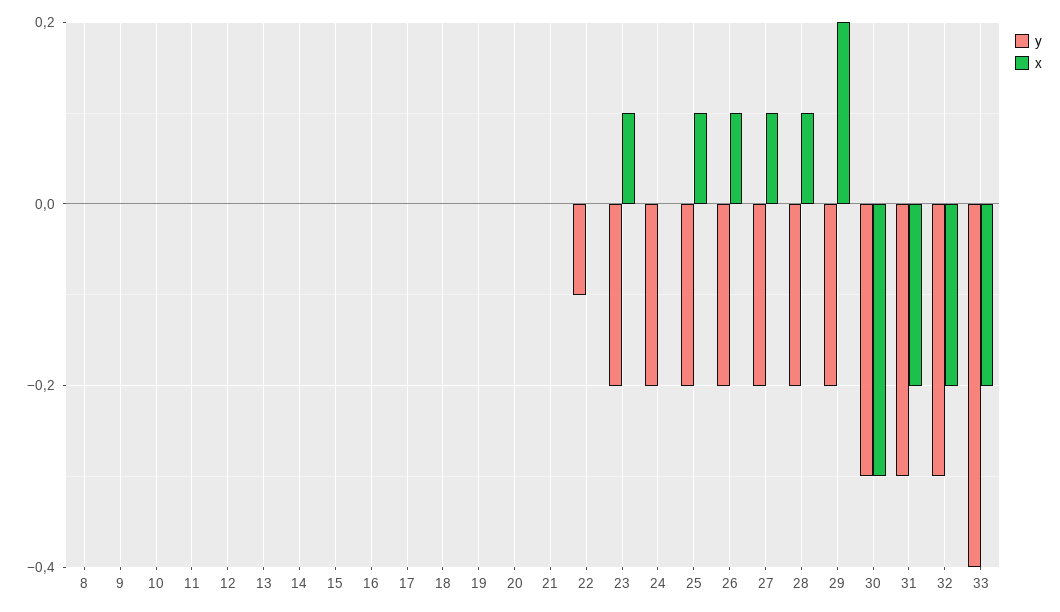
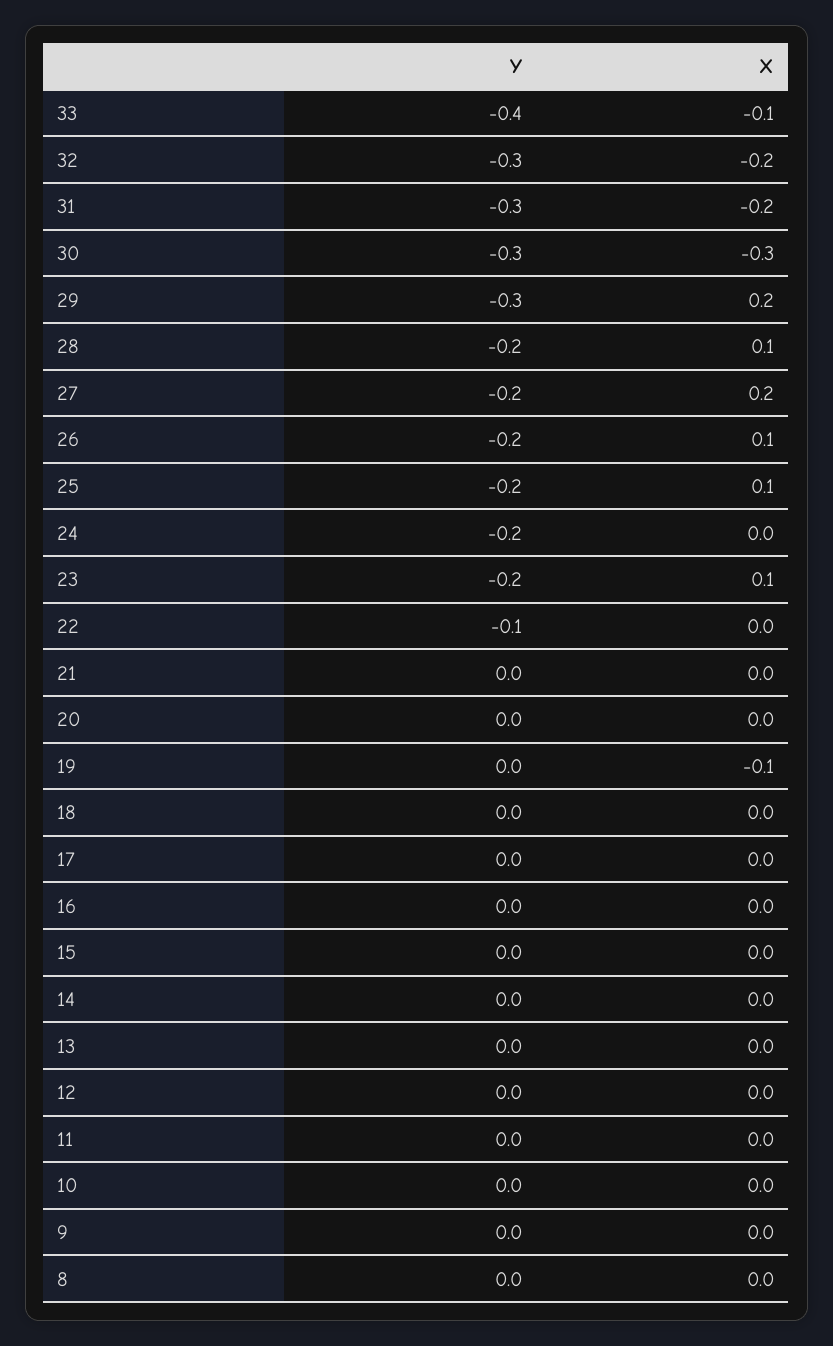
  {
    "y": {
      "8": 0,
      "9": 0,
      "10": 0,
      "11": 0,
      "12": 0,
      "13": 0,
      "14": 0,
      "15": 0,
      "16": 0,
      "17": 0,
      "18": 0,
      "19": 0,
      "20": 0,
      "21": 0,
      "22": -0.1,
      "23": -0.2,
      "24": -0.2,
      "25": -0.2,
      "26": -0.2,
      "27": -0.2,
      "28": -0.2,
-     "29": -0.2,
+     "29": -0.3,
      "30": -0.3,
      "31": -0.3,
      "32": -0.3,
      "33": -0.4
    },
    "x": {
      "8": 0,
      "9": 0,
      "10": 0,
      "11": 0,
      "12": 0,
      "13": 0,
      "14": 0,
      "15": 0,
      "16": 0,
      "17": 0,
      "18": 0,
-     "19": 0,
+     "19": -0.1,
      "20": 0,
      "21": 0,
      "22": 0,
      "23": 0.1,
      "24": 0,
      "25": 0.1,
      "26": 0.1,
-     "27": 0.1,
+     "27": 0.2,
      "28": 0.1,
      "29": 0.2,
      "30": -0.3,
      "31": -0.2,
      "32": -0.2,
-     "33": -0.2
+     "33": -0.1
    }
  }

